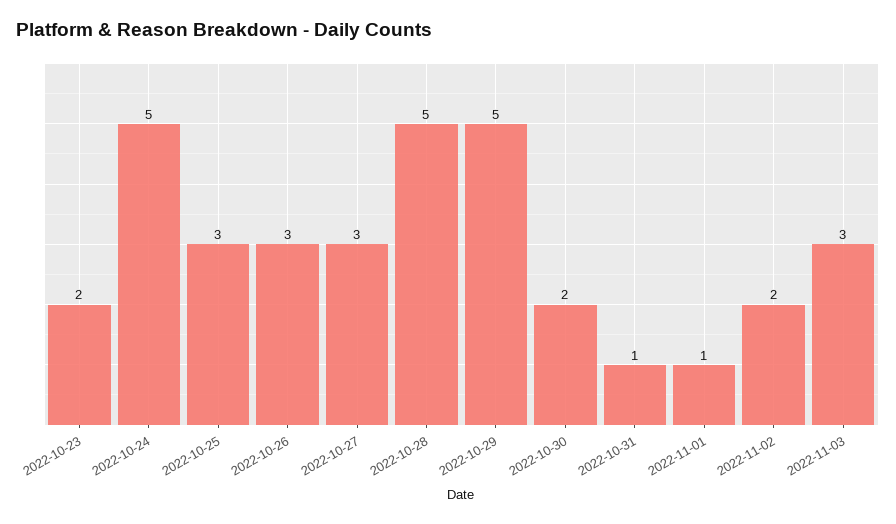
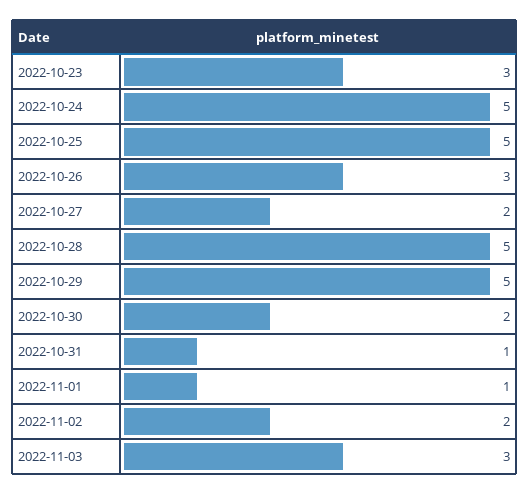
  {
-   "2022-10-23": 2,
+   "2022-10-23": 3,
    "2022-10-24": 5,
-   "2022-10-25": 3,
+   "2022-10-25": 5,
    "2022-10-26": 3,
-   "2022-10-27": 3,
+   "2022-10-27": 2,
    "2022-10-28": 5,
    "2022-10-29": 5,
    "2022-10-30": 2,
    "2022-10-31": 1,
    "2022-11-01": 1,
    "2022-11-02": 2,
    "2022-11-03": 3
  }

